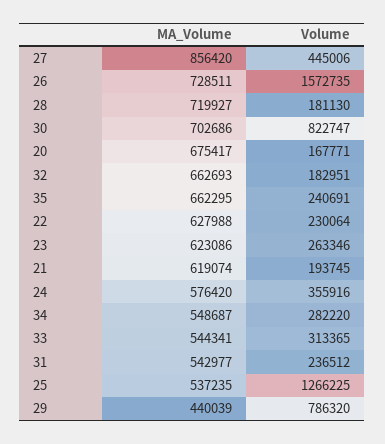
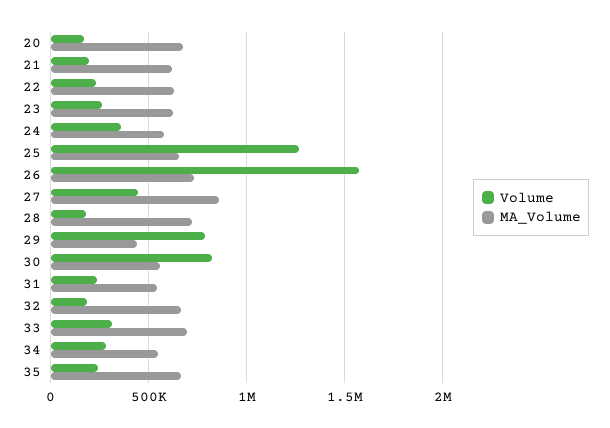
  {
    "MA_Volume": {
      "27": 856420,
      "26": 728511,
      "28": 719927,
-     "30": 702686,
+     "30": 550000,
      "20": 675417,
      "32": 662693,
      "35": 662295,
      "22": 627988,
      "23": 623086,
      "21": 619074,
      "24": 576420,
      "34": 548687,
-     "33": 544341,
+     "33": 700000,
      "31": 542977,
-     "25": 537235,
+     "25": 650000,
      "29": 440039
    },
    "Volume": {
      "27": 445006,
      "26": 1572735,
      "28": 181130,
      "30": 822747,
      "20": 167771,
      "32": 182951,
      "35": 240691,
      "22": 230064,
      "23": 263346,
      "21": 193745,
      "24": 355916,
      "34": 282220,
      "33": 313365,
      "31": 236512,
      "25": 1266225,
      "29": 786320
    }
  }

